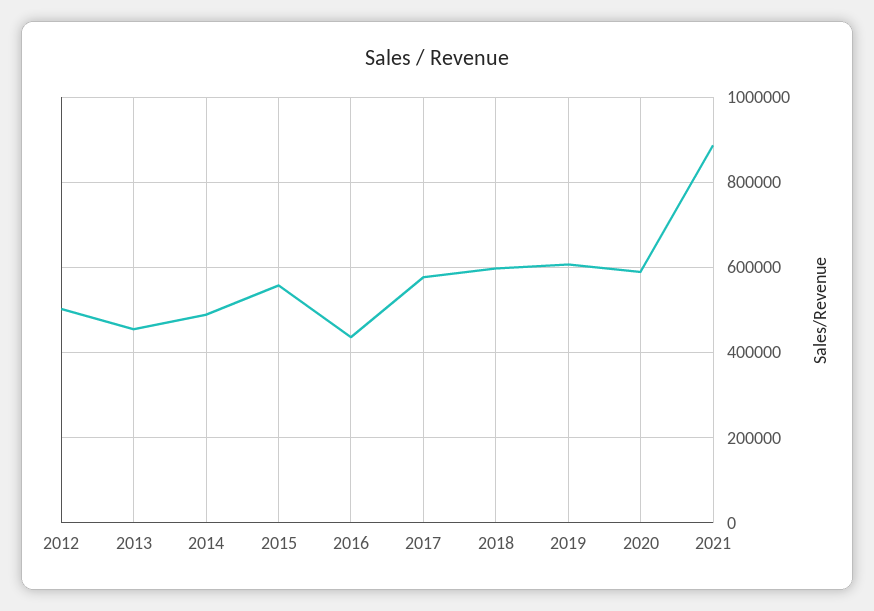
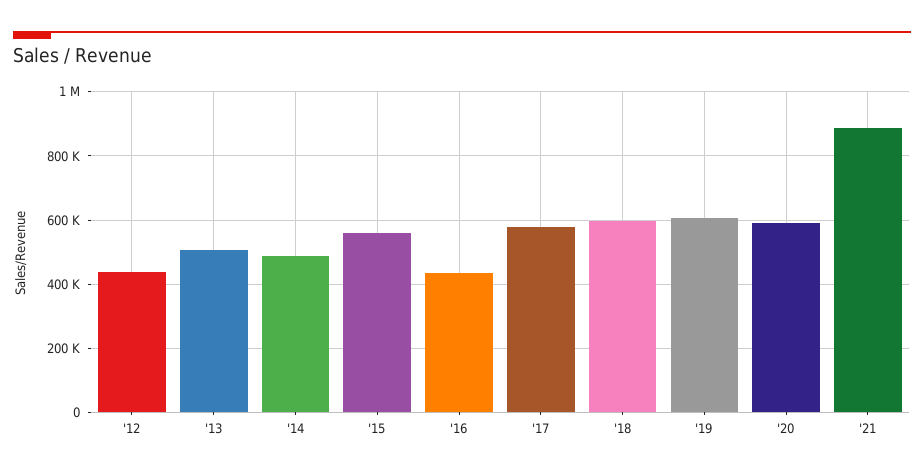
  {
-   "2012": 500000,
+   "2012": 440000,
-   "2013": 460000,
+   "2013": 500000,
    "2014": 480000,
    "2015": 560000,
    "2016": 440000,
    "2017": 580000,
    "2018": 600000,
    "2019": 600000,
    "2020": 580000,
    "2021": 880000
  }

